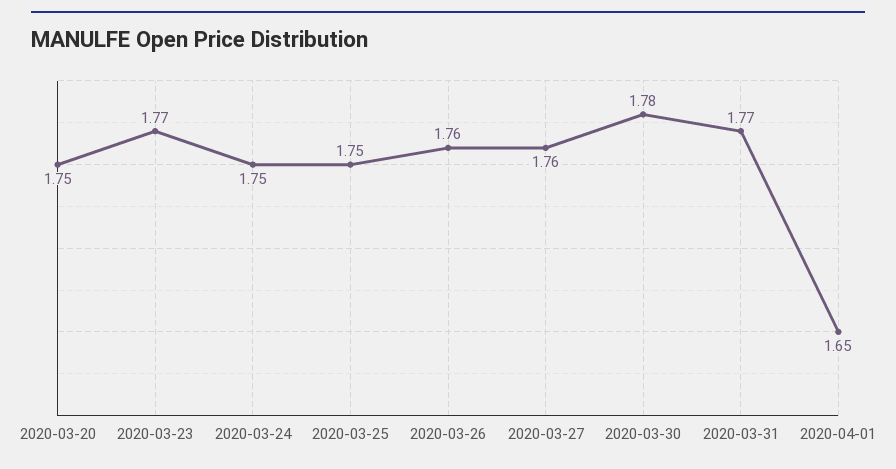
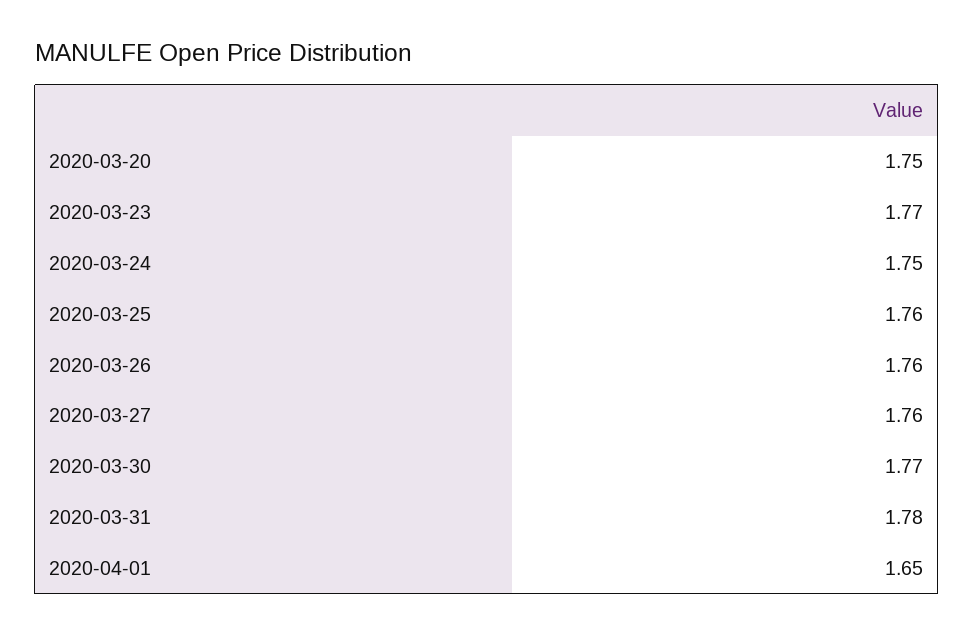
  {
    "2020-03-20": 1.75,
    "2020-03-23": 1.77,
    "2020-03-24": 1.75,
-   "2020-03-25": 1.75,
+   "2020-03-25": 1.76,
    "2020-03-26": 1.76,
    "2020-03-27": 1.76,
-   "2020-03-30": 1.78,
+   "2020-03-30": 1.77,
-   "2020-03-31": 1.77,
+   "2020-03-31": 1.78,
    "2020-04-01": 1.65
  }

